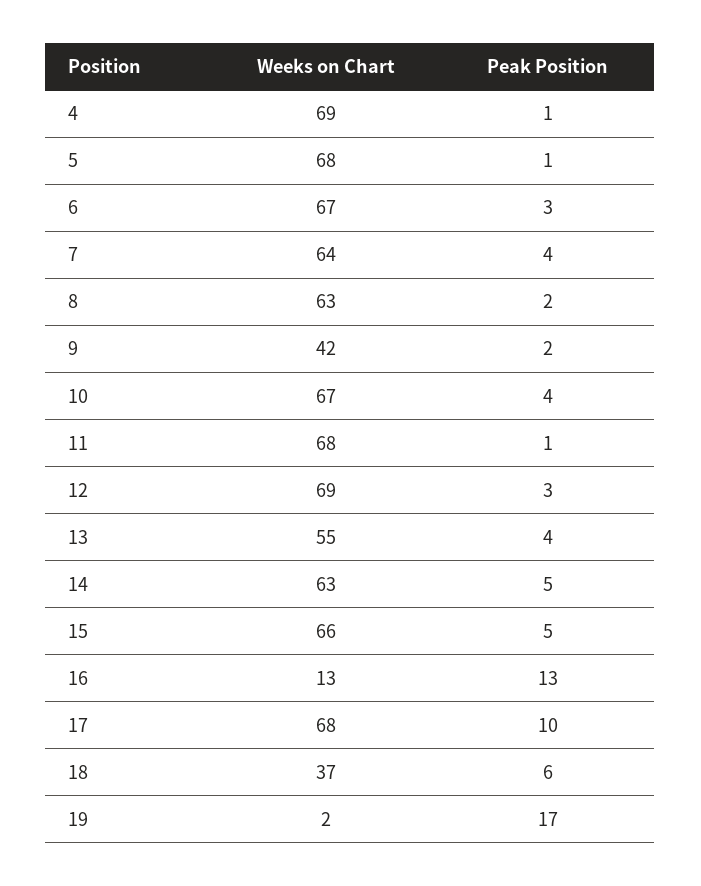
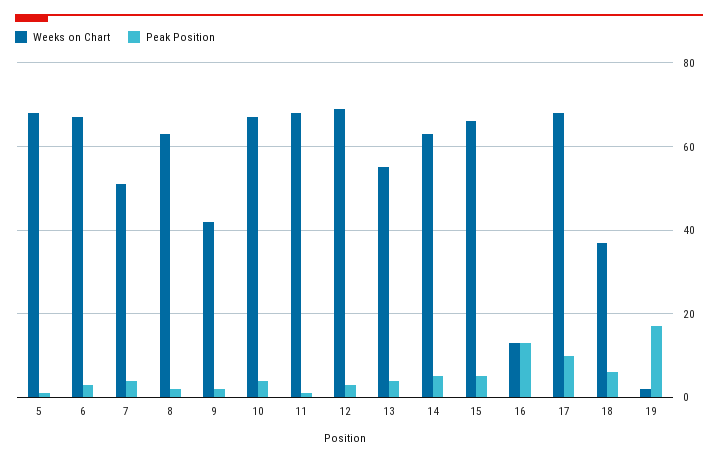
  {
    "Weeks on Chart": {
-     "4": 69,
      "5": 68,
      "6": 67,
-     "7": 64,
+     "7": 50,
      "8": 63,
      "9": 42,
      "10": 67,
      "11": 68,
      "12": 69,
      "13": 55,
      "14": 63,
      "15": 66,
      "16": 13,
      "17": 68,
      "18": 37,
      "19": 2
    },
    "Peak Position": {
-     "4": 1,
      "5": 1,
      "6": 3,
      "7": 4,
      "8": 2,
      "9": 2,
      "10": 4,
      "11": 1,
      "12": 3,
      "13": 4,
      "14": 5,
      "15": 5,
      "16": 13,
      "17": 10,
      "18": 6,
      "19": 17
    }
  }

